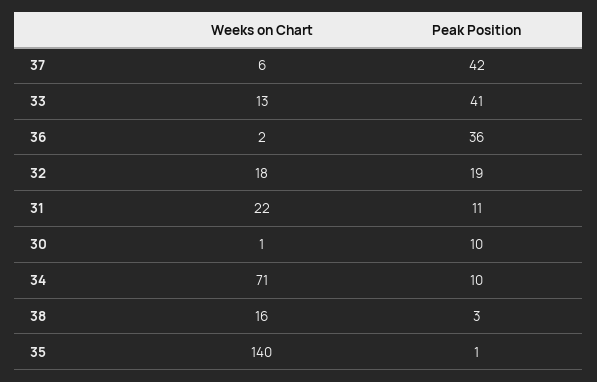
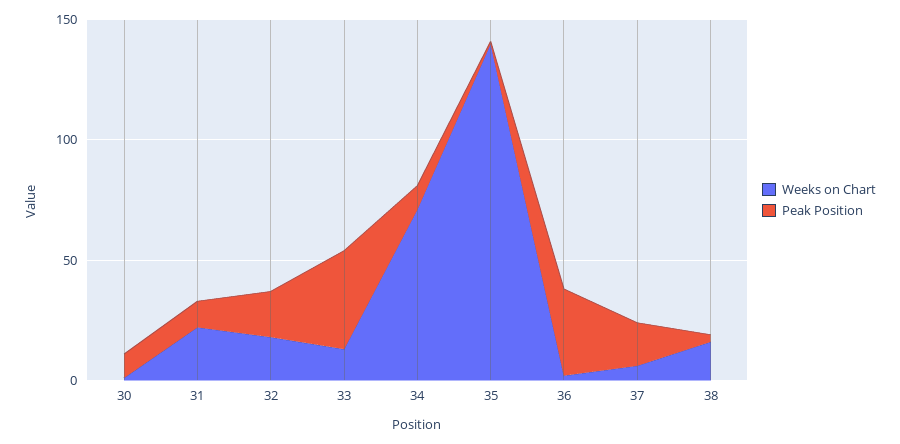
  {
    "Weeks on Chart": {
      "37": 6,
      "33": 13,
      "36": 2,
      "32": 18,
      "31": 22,
      "30": 1,
      "34": 71,
      "38": 16,
      "35": 140
    },
    "Peak Position": {
-     "37": 42,
+     "37": 20,
      "33": 41,
      "36": 36,
      "32": 19,
      "31": 11,
      "30": 10,
      "34": 10,
      "38": 3,
      "35": 1
    }
  }

